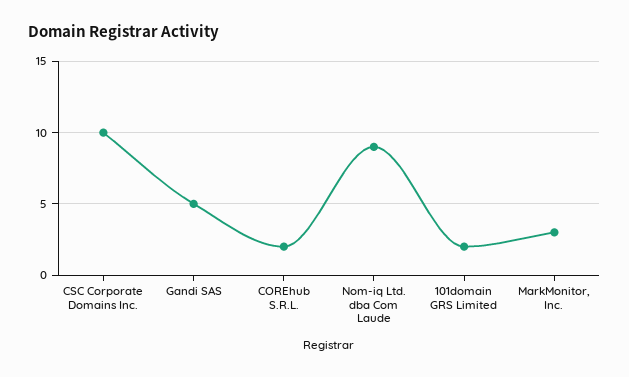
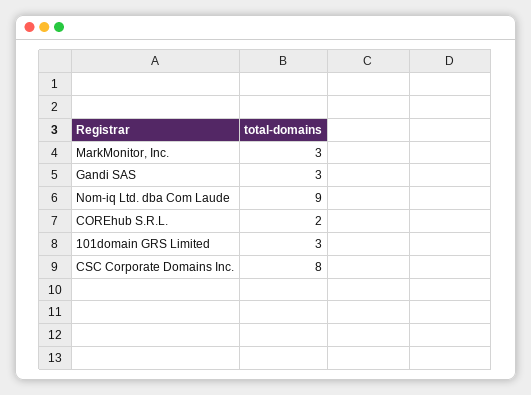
  {
-   "CSC Corporate Domains Inc.": 10,
+   "CSC Corporate Domains Inc.": 8,
-   "Gandi SAS": 5,
+   "Gandi SAS": 3,
    "COREhub S.R.L.": 2,
    "Nom-iq Ltd. dba Com Laude": 9,
-   "101domain GRS Limited": 2,
+   "101domain GRS Limited": 3,
    "MarkMonitor, Inc.": 3
  }

